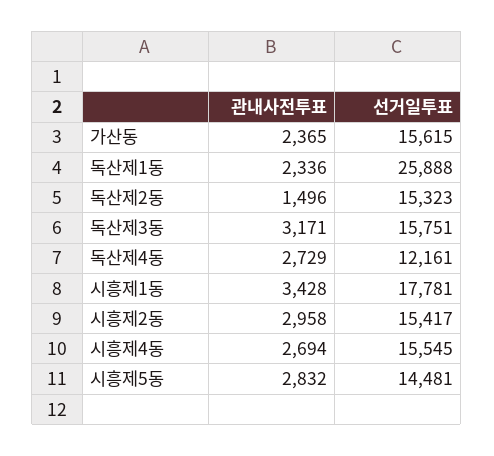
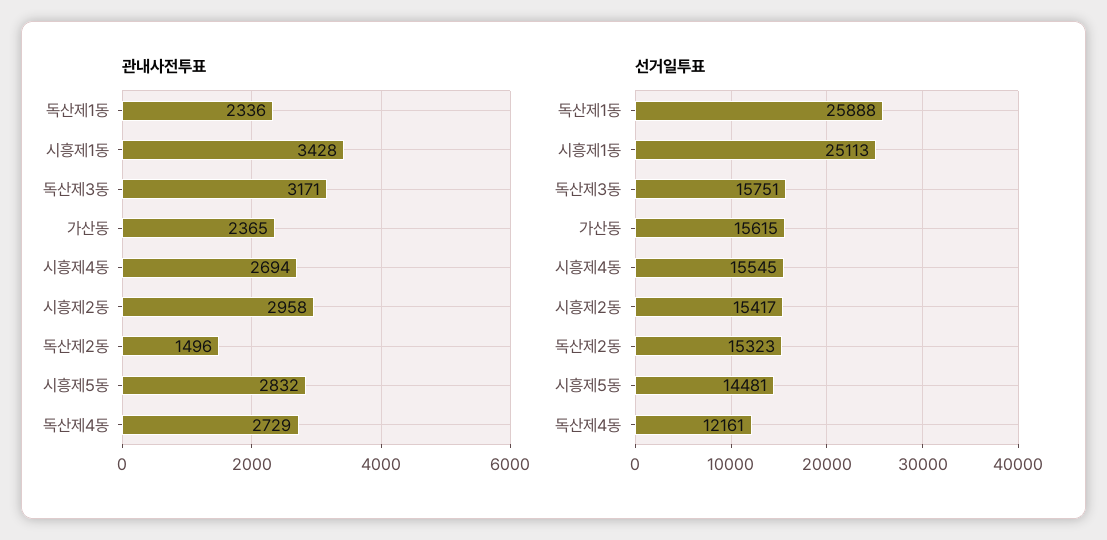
  {
    "관내사전투표": {
      "가산동": 2365,
      "독산제1동": 2336,
      "독산제2동": 1496,
      "독산제3동": 3171,
      "독산제4동": 2729,
      "시흥제1동": 3428,
      "시흥제2동": 2958,
      "시흥제4동": 2694,
      "시흥제5동": 2832
    },
    "선거일투표": {
      "가산동": 15615,
      "독산제1동": 25888,
      "독산제2동": 15323,
      "독산제3동": 15751,
      "독산제4동": 12161,
-     "시흥제1동": 17781,
+     "시흥제1동": 25113,
      "시흥제2동": 15417,
      "시흥제4동": 15545,
      "시흥제5동": 14481
    }
  }

